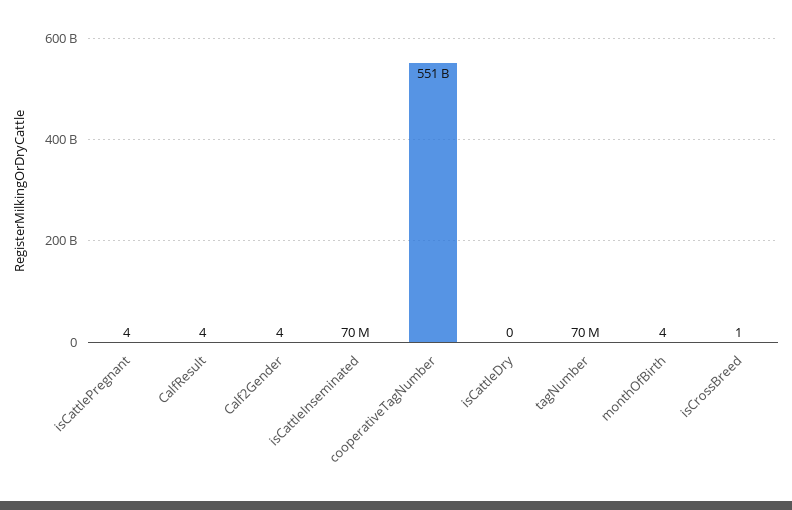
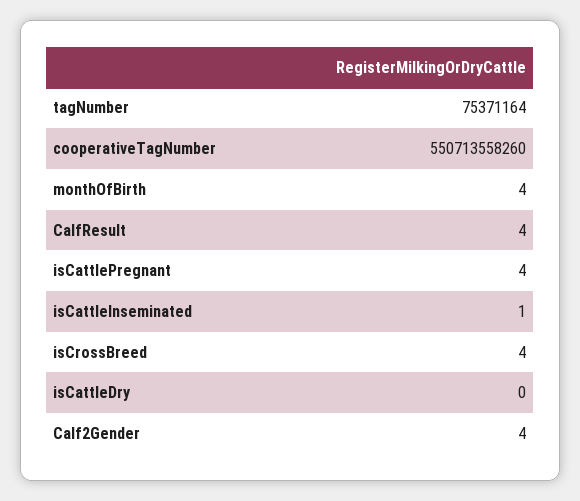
  {
    "isCattlePregnant": 4,
    "CalfResult": 4,
    "Calf2Gender": 4,
-   "isCattleInseminated": 70000000,
+   "isCattleInseminated": 1,
    "cooperativeTagNumber": 550713558260,
    "isCattleDry": 0,
-   "tagNumber": 70000000,
+   "tagNumber": 75371164,
    "monthOfBirth": 4,
-   "isCrossBreed": 1
+   "isCrossBreed": 4
  }

